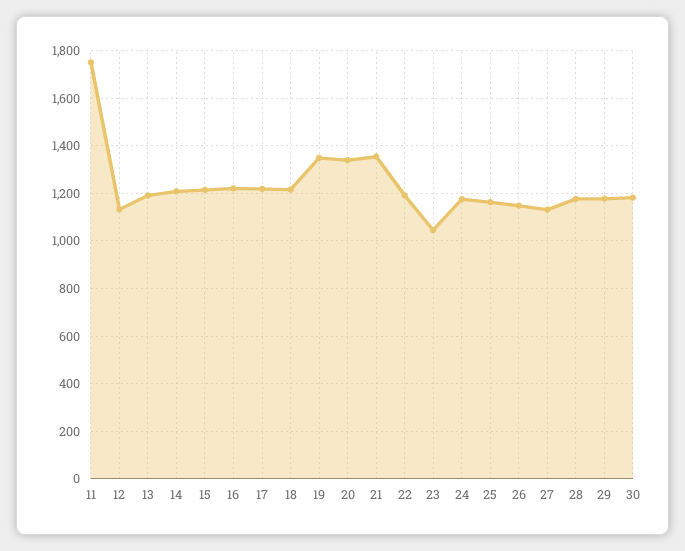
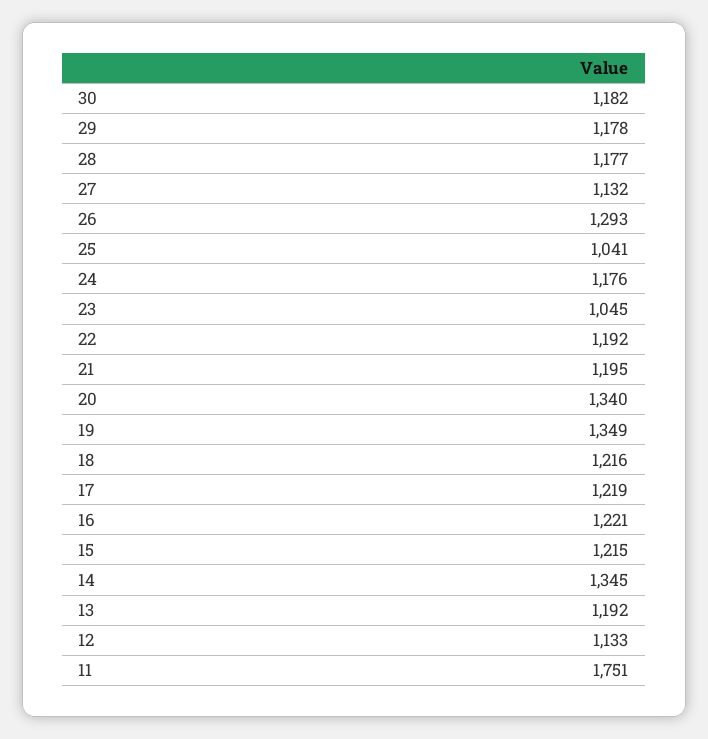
  {
    "11": 1751,
    "12": 1133,
    "13": 1192,
-   "14": 1200,
+   "14": 1345,
    "15": 1215,
    "16": 1221,
    "17": 1219,
    "18": 1216,
    "19": 1349,
    "20": 1340,
-   "21": 1350,
+   "21": 1195,
    "22": 1192,
    "23": 1045,
    "24": 1176,
-   "25": 1150,
+   "25": 1041,
-   "26": 1150,
+   "26": 1293,
    "27": 1132,
    "28": 1177,
    "29": 1178,
    "30": 1182
  }

